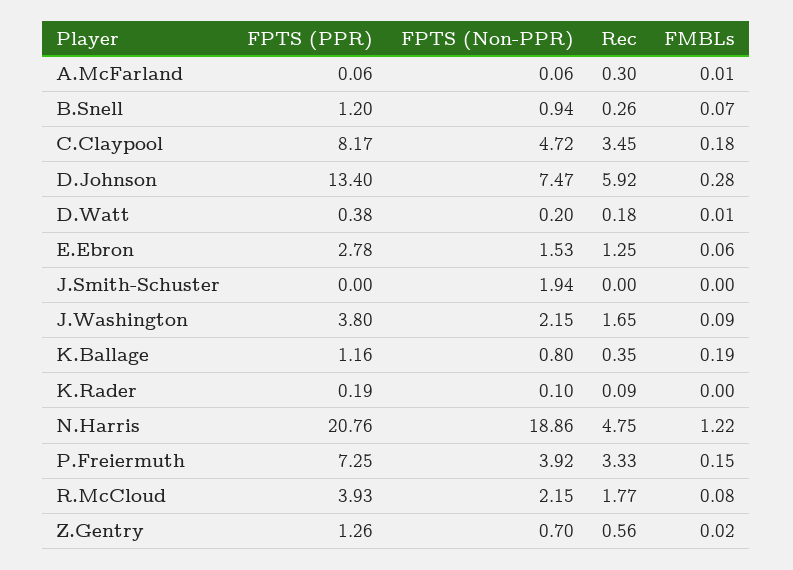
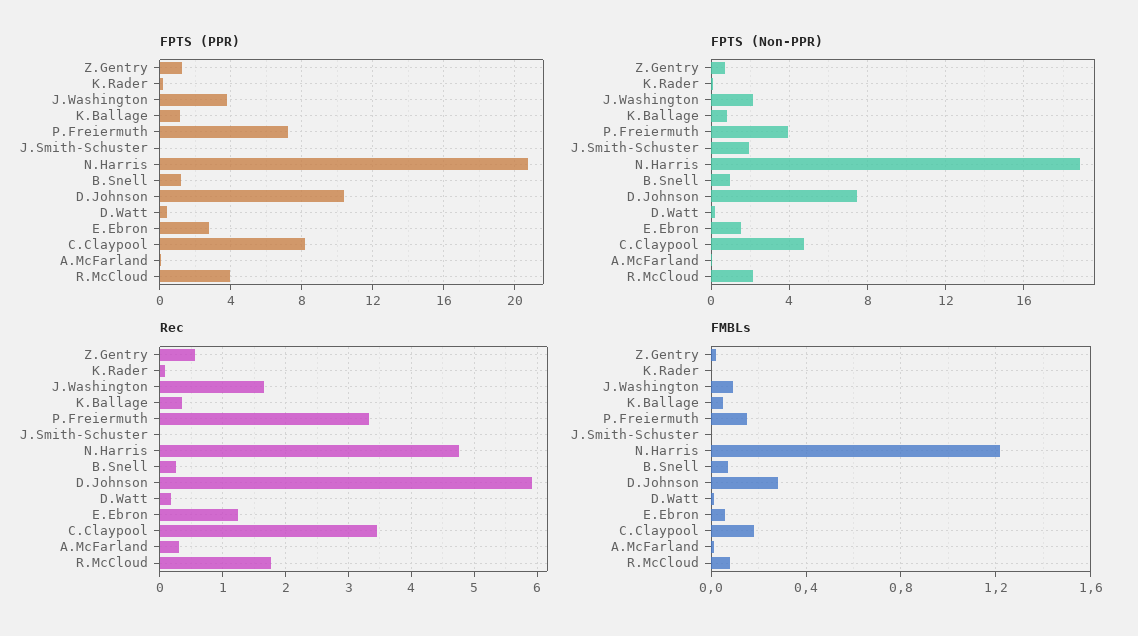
  {
    "FPTS (PPR)": {
      "A.McFarland": 0.06,
      "B.Snell": 1.2,
      "C.Claypool": 8.17,
-     "D.Johnson": 13.4,
+     "D.Johnson": 10.5,
      "D.Watt": 0.38,
      "E.Ebron": 2.78,
      "J.Smith-Schuster": 0,
      "J.Washington": 3.8,
      "K.Ballage": 1.16,
      "K.Rader": 0.19,
      "N.Harris": 20.76,
      "P.Freiermuth": 7.25,
      "R.McCloud": 3.93,
      "Z.Gentry": 1.26
    },
    "FPTS (Non-PPR)": {
      "A.McFarland": 0.06,
      "B.Snell": 0.94,
      "C.Claypool": 4.72,
      "D.Johnson": 7.47,
      "D.Watt": 0.2,
      "E.Ebron": 1.53,
      "J.Smith-Schuster": 1.94,
      "J.Washington": 2.15,
      "K.Ballage": 0.8,
      "K.Rader": 0.1,
      "N.Harris": 18.86,
      "P.Freiermuth": 3.92,
      "R.McCloud": 2.15,
      "Z.Gentry": 0.7
    },
    "Rec": {
      "A.McFarland": 0.3,
      "B.Snell": 0.26,
      "C.Claypool": 3.45,
      "D.Johnson": 5.92,
      "D.Watt": 0.18,
      "E.Ebron": 1.25,
      "J.Smith-Schuster": 0,
      "J.Washington": 1.65,
      "K.Ballage": 0.35,
      "K.Rader": 0.09,
      "N.Harris": 4.75,
      "P.Freiermuth": 3.33,
      "R.McCloud": 1.77,
      "Z.Gentry": 0.56
    },
    "FMBLs": {
      "A.McFarland": 0.01,
      "B.Snell": 0.07,
      "C.Claypool": 0.18,
      "D.Johnson": 0.28,
      "D.Watt": 0.01,
      "E.Ebron": 0.06,
      "J.Smith-Schuster": 0,
      "J.Washington": 0.09,
-     "K.Ballage": 0.19,
+     "K.Ballage": 0.05,
      "K.Rader": 0,
      "N.Harris": 1.22,
      "P.Freiermuth": 0.15,
      "R.McCloud": 0.08,
      "Z.Gentry": 0.02
    }
  }

